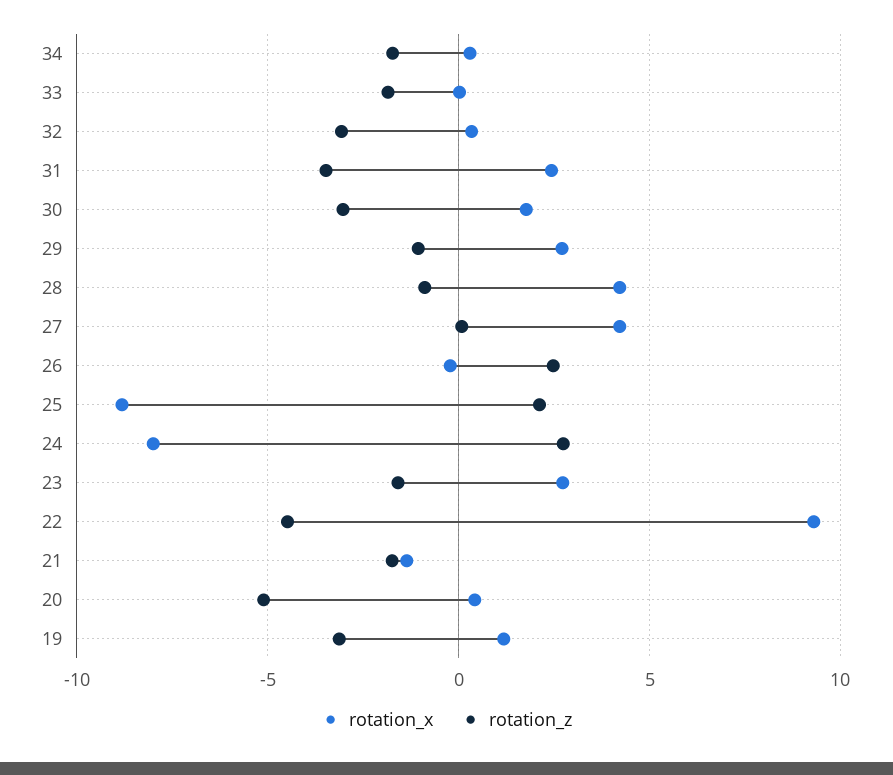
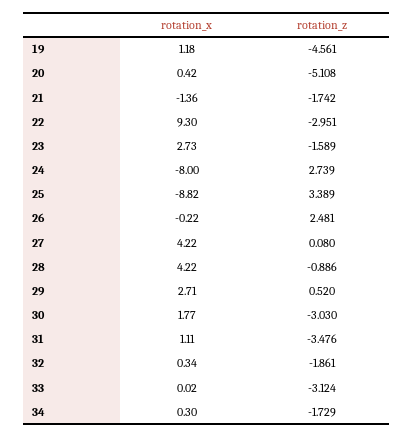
  {
    "rotation_x": {
      "34": 0.3,
      "33": 0.02,
      "32": 0.34,
-     "31": 2.5,
+     "31": 1.11,
      "30": 1.77,
      "29": 2.71,
      "28": 4.22,
      "27": 4.22,
      "26": -0.22,
      "25": -8.82,
      "24": -8,
      "23": 2.73,
      "22": 9.3,
      "21": -1.36,
      "20": 0.42,
      "19": 1.18
    },
    "rotation_z": {
      "34": -1.729,
-     "33": -2,
+     "33": -3.124,
-     "32": -3,
+     "32": -1.861,
      "31": -3.476,
      "30": -3.03,
-     "29": -1,
+     "29": 0.52,
      "28": -0.886,
      "27": 0.08,
      "26": 2.481,
-     "25": 2,
+     "25": 3.389,
      "24": 2.739,
      "23": -1.589,
-     "22": -4.5,
+     "22": -2.951,
      "21": -1.742,
      "20": -5.108,
-     "19": -3
+     "19": -4.561
    }
  }

